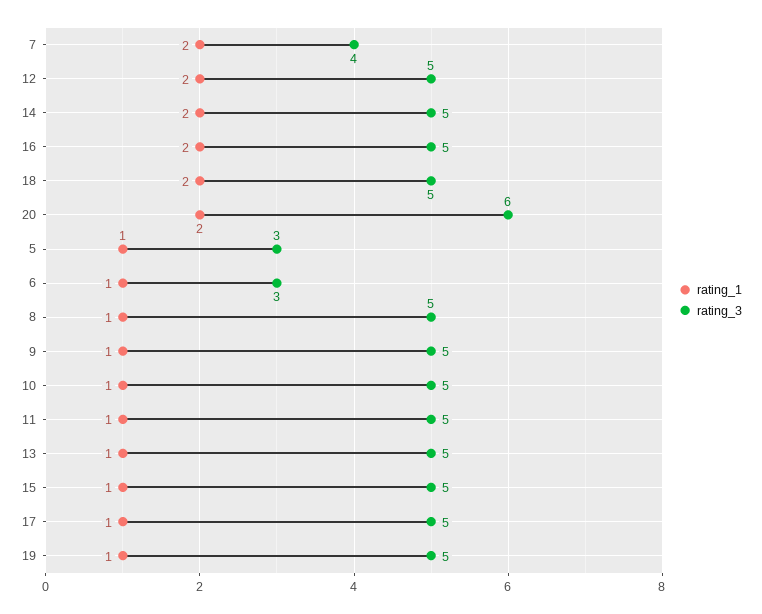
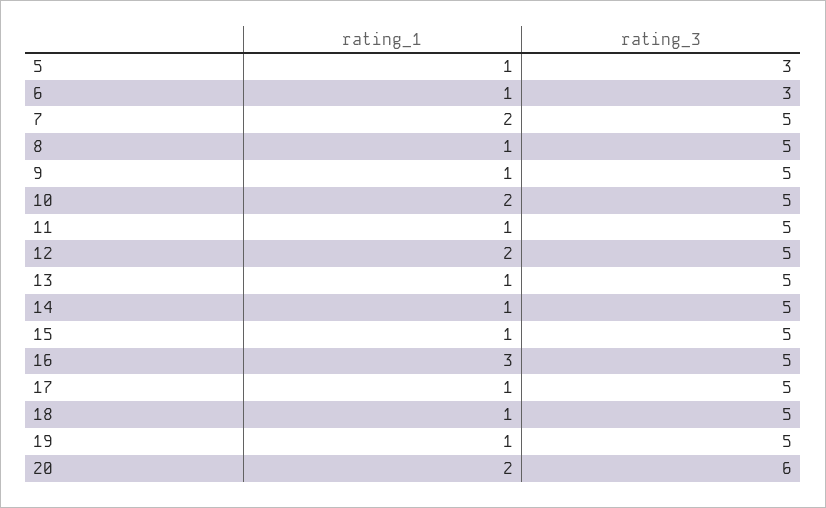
  {
    "rating_1": {
      "7": 2,
      "12": 2,
-     "14": 2,
+     "14": 1,
-     "16": 2,
+     "16": 3,
-     "18": 2,
+     "18": 1,
      "20": 2,
      "5": 1,
      "6": 1,
      "8": 1,
      "9": 1,
-     "10": 1,
+     "10": 2,
      "11": 1,
      "13": 1,
      "15": 1,
      "17": 1,
      "19": 1
    },
    "rating_3": {
-     "7": 4,
+     "7": 5,
      "12": 5,
      "14": 5,
      "16": 5,
      "18": 5,
      "20": 6,
      "5": 3,
      "6": 3,
      "8": 5,
      "9": 5,
      "10": 5,
      "11": 5,
      "13": 5,
      "15": 5,
      "17": 5,
      "19": 5
    }
  }

